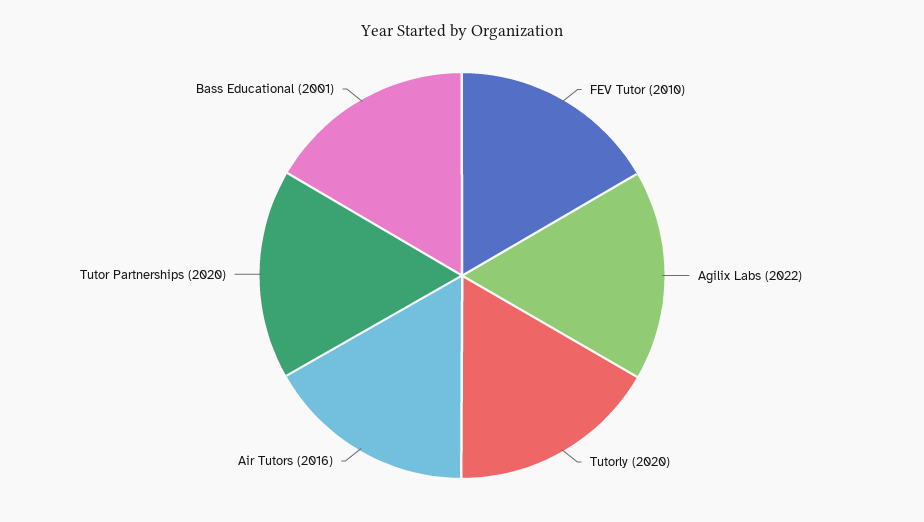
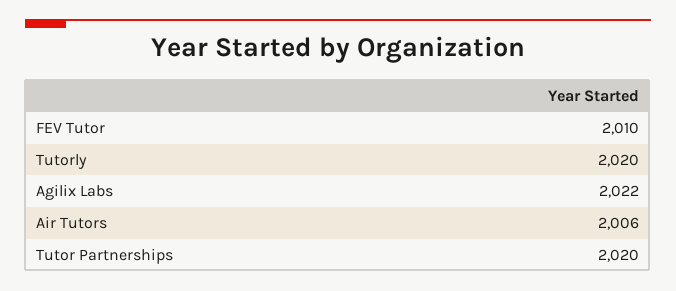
  {
    "FEV Tutor": 2010,
    "Agilix Labs": 2022,
    "Tutorly": 2020,
-   "Air Tutors": 2016,
+   "Air Tutors": 2006,
-   "Tutor Partnerships": 2020,
+   "Tutor Partnerships": 2020
-   "Bass Educational": 2001
  }

